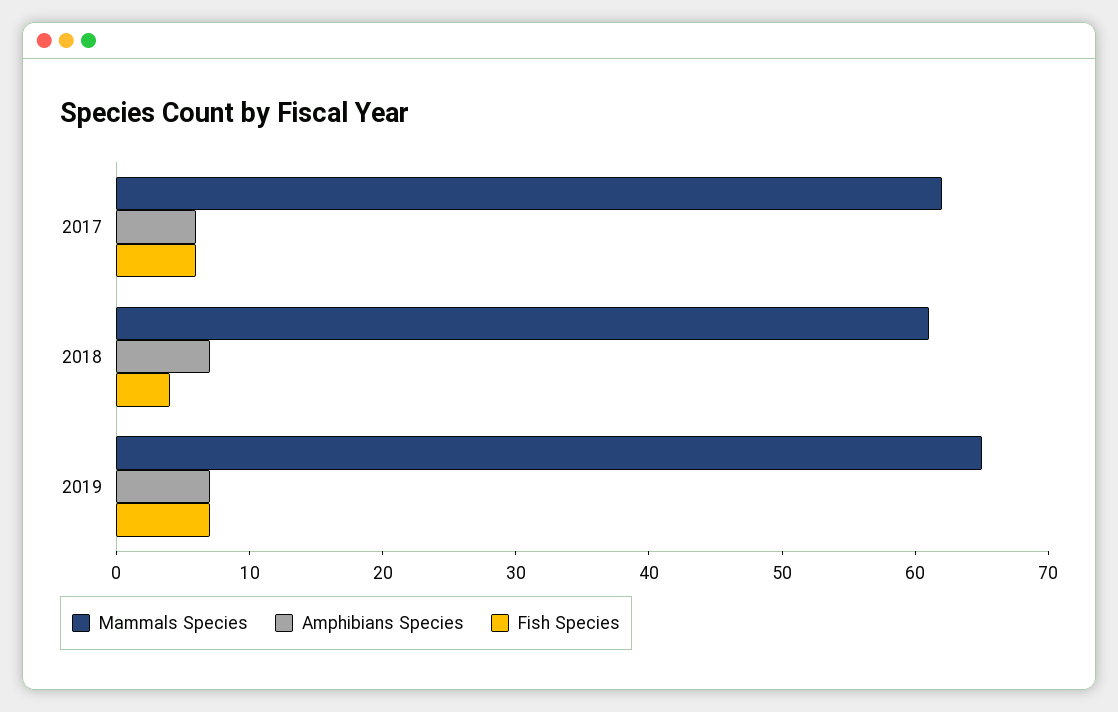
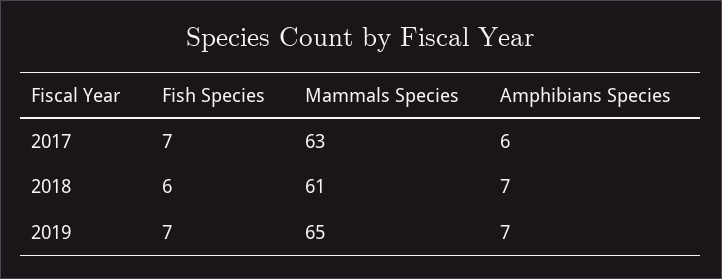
  {
    "Mammals Species": {
-     "2017": 62,
+     "2017": 63,
      "2018": 61,
      "2019": 65
    },
    "Amphibians Species": {
      "2017": 6,
      "2018": 7,
      "2019": 7
    },
    "Fish Species": {
-     "2017": 6,
+     "2017": 7,
-     "2018": 4,
+     "2018": 6,
      "2019": 7
    }
  }

